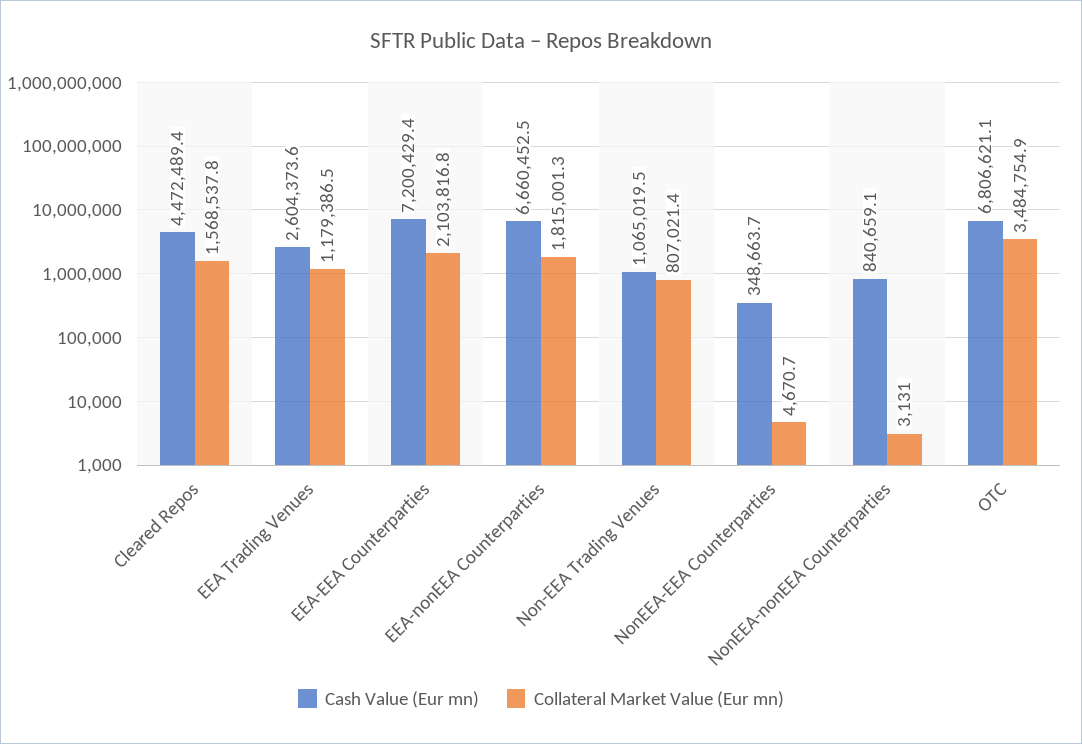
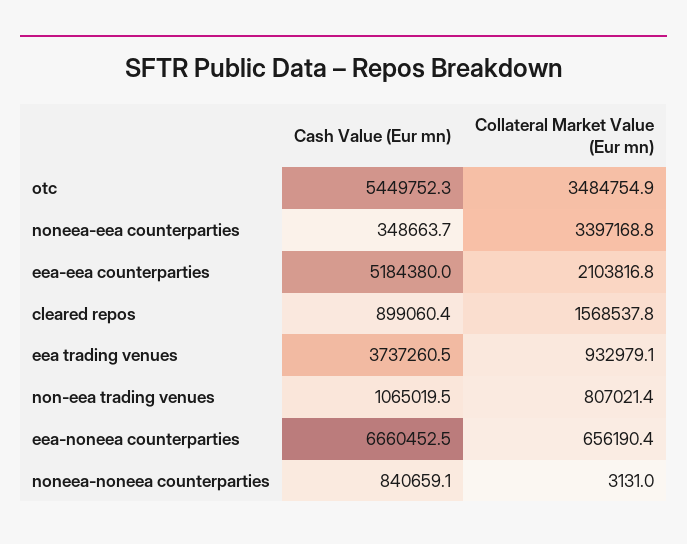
  {
    "Cash Value (Eur mn)": {
-     "Cleared Repos": 4472489.4,
+     "Cleared Repos": 899060.4,
-     "EEA Trading Venues": 2604373.6,
+     "EEA Trading Venues": 3737260.5,
-     "EEA-EEA Counterparties": 7200429.4,
+     "EEA-EEA Counterparties": 5184380,
      "EEA-nonEEA Counterparties": 6660452.5,
      "Non-EEA Trading Venues": 1065019.5,
      "NonEEA-EEA Counterparties": 348663.7,
      "NonEEA-nonEEA Counterparties": 840659.1,
-     "OTC": 6806621.1
+     "OTC": 5449752.3
    },
    "Collateral Market Value (Eur mn)": {
      "Cleared Repos": 1568537.8,
-     "EEA Trading Venues": 1179386.5,
+     "EEA Trading Venues": 932979.1,
      "EEA-EEA Counterparties": 2103816.8,
-     "EEA-nonEEA Counterparties": 1815001.3,
+     "EEA-nonEEA Counterparties": 656190.4,
      "Non-EEA Trading Venues": 807021.4,
-     "NonEEA-EEA Counterparties": 4670.7,
+     "NonEEA-EEA Counterparties": 3397168.8,
      "NonEEA-nonEEA Counterparties": 3131,
      "OTC": 3484754.9
    }
  }

